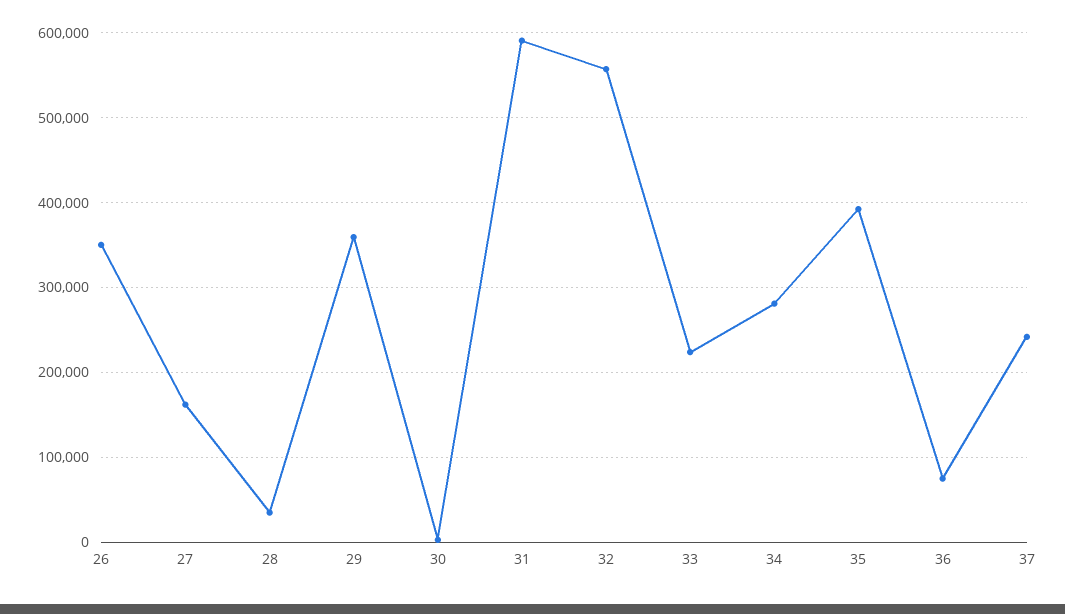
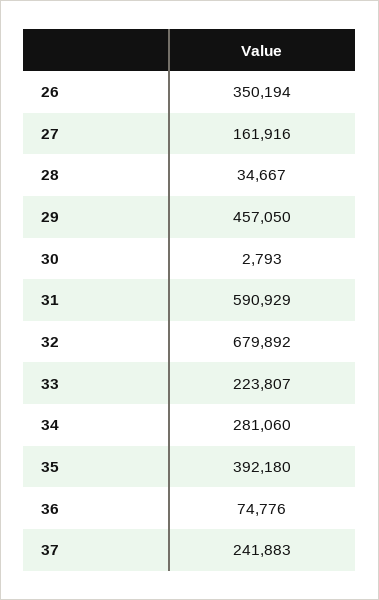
  {
    "26": 350194,
    "27": 161916,
    "28": 34667,
-   "29": 360000,
+   "29": 457050,
    "30": 2793,
    "31": 590929,
-   "32": 560000,
+   "32": 679892,
    "33": 223807,
    "34": 281060,
    "35": 392180,
    "36": 74776,
    "37": 241883
  }

